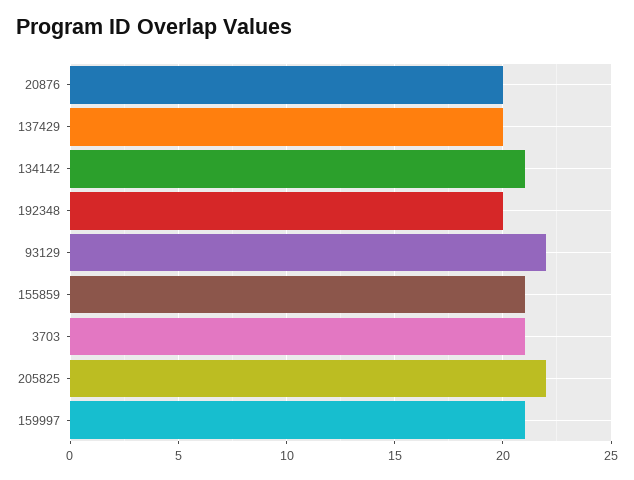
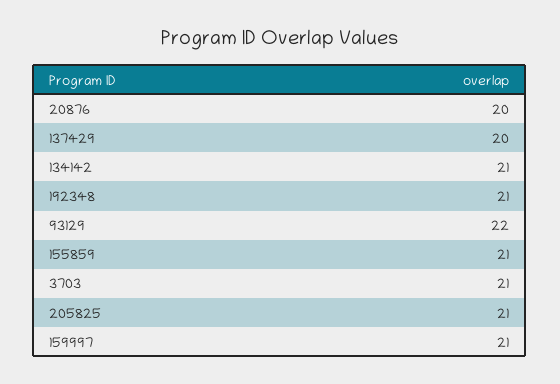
  {
    "20876": 20,
    "137429": 20,
    "134142": 21,
-   "192348": 20,
+   "192348": 21,
    "93129": 22,
    "155859": 21,
    "3703": 21,
-   "205825": 22,
+   "205825": 21,
    "159997": 21
  }

